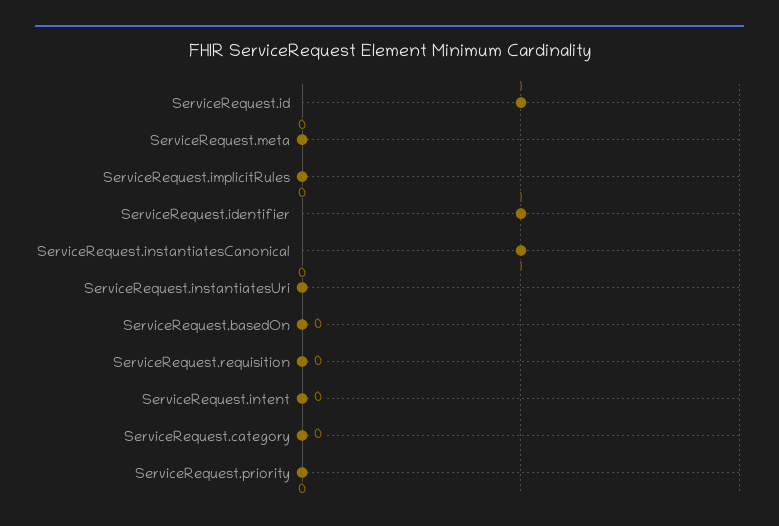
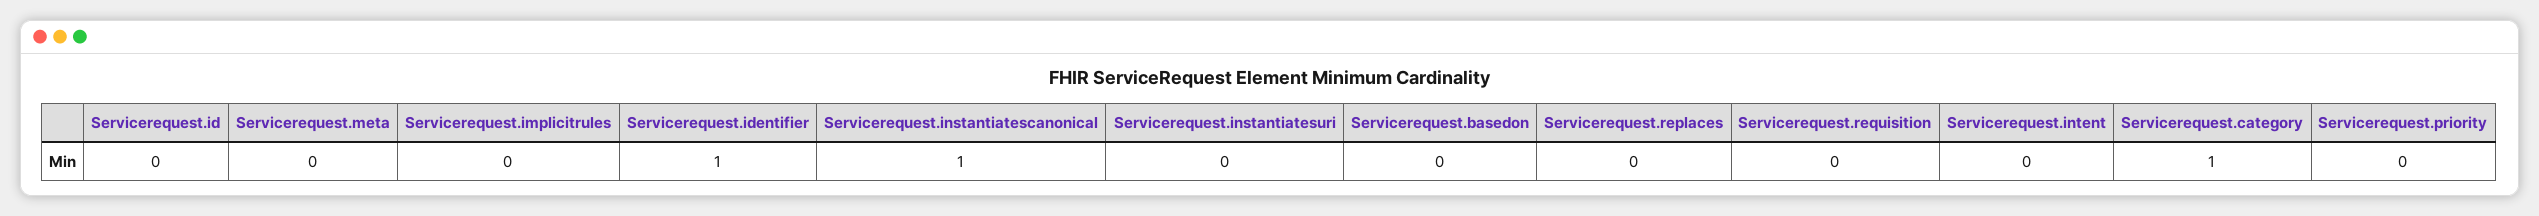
  {
-   "ServiceRequest.id": 1,
+   "ServiceRequest.id": 0,
    "ServiceRequest.meta": 0,
    "ServiceRequest.implicitRules": 0,
    "ServiceRequest.identifier": 1,
    "ServiceRequest.instantiatesCanonical": 1,
    "ServiceRequest.instantiatesUri": 0,
    "ServiceRequest.basedOn": 0,
    "ServiceRequest.requisition": 0,
    "ServiceRequest.intent": 0,
-   "ServiceRequest.category": 0,
+   "ServiceRequest.category": 1,
-   "ServiceRequest.priority": 0
+   "ServiceRequest.priority": 0,
+   "Servicerequest.replaces": 0
  }

